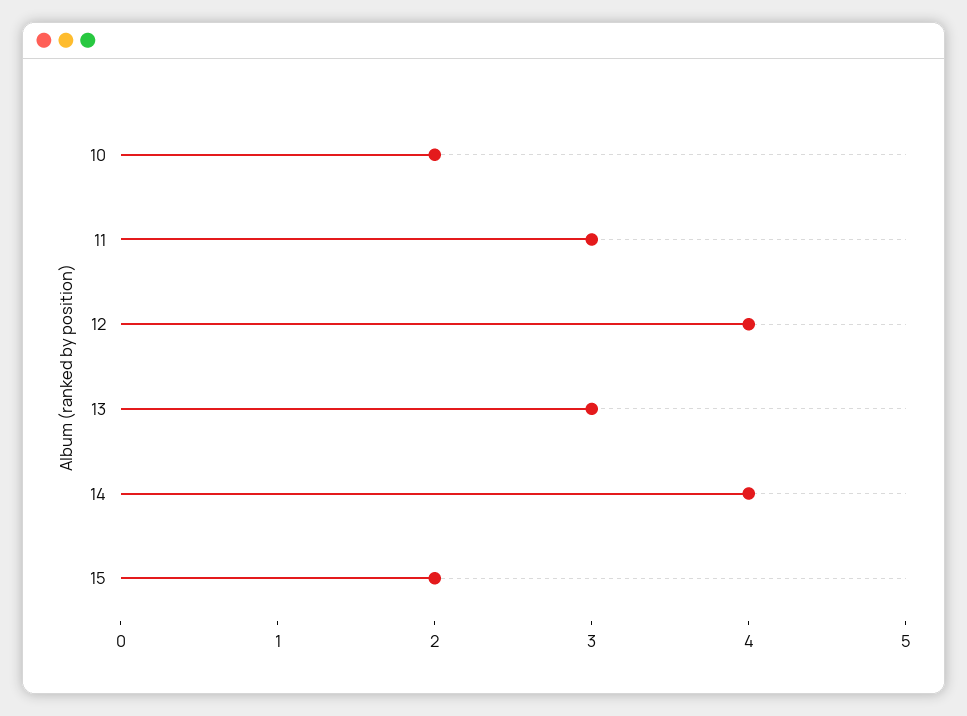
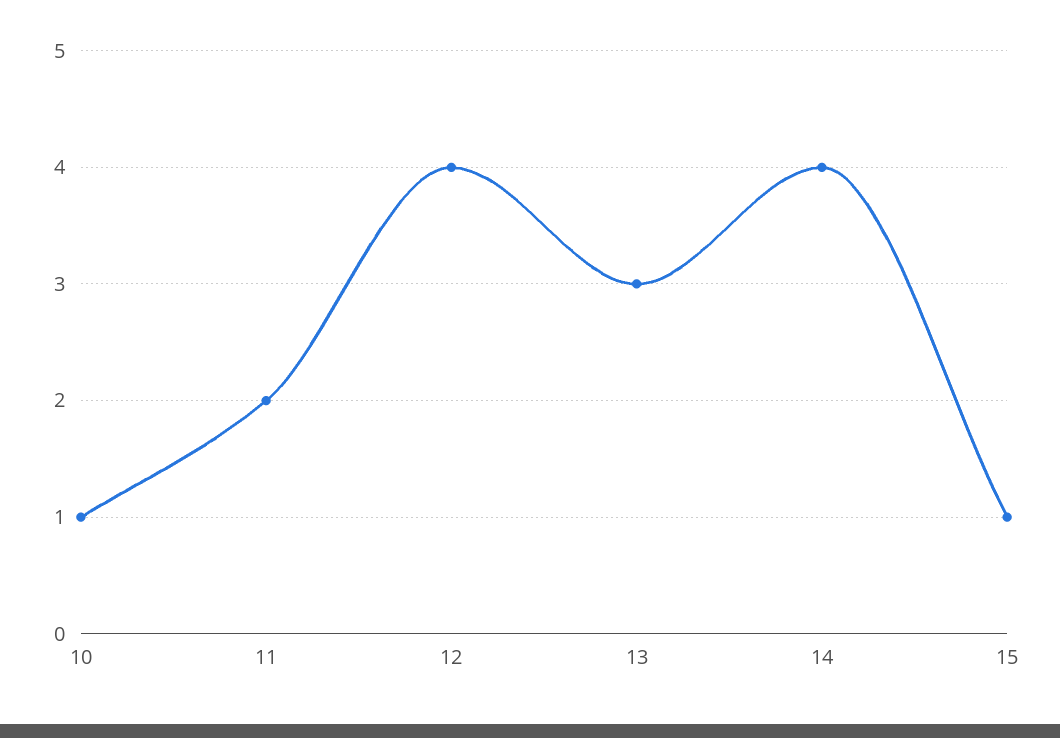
  {
-   "10": 2,
+   "10": 1,
-   "11": 3,
+   "11": 2,
    "12": 4,
    "13": 3,
    "14": 4,
-   "15": 2
+   "15": 1
  }

